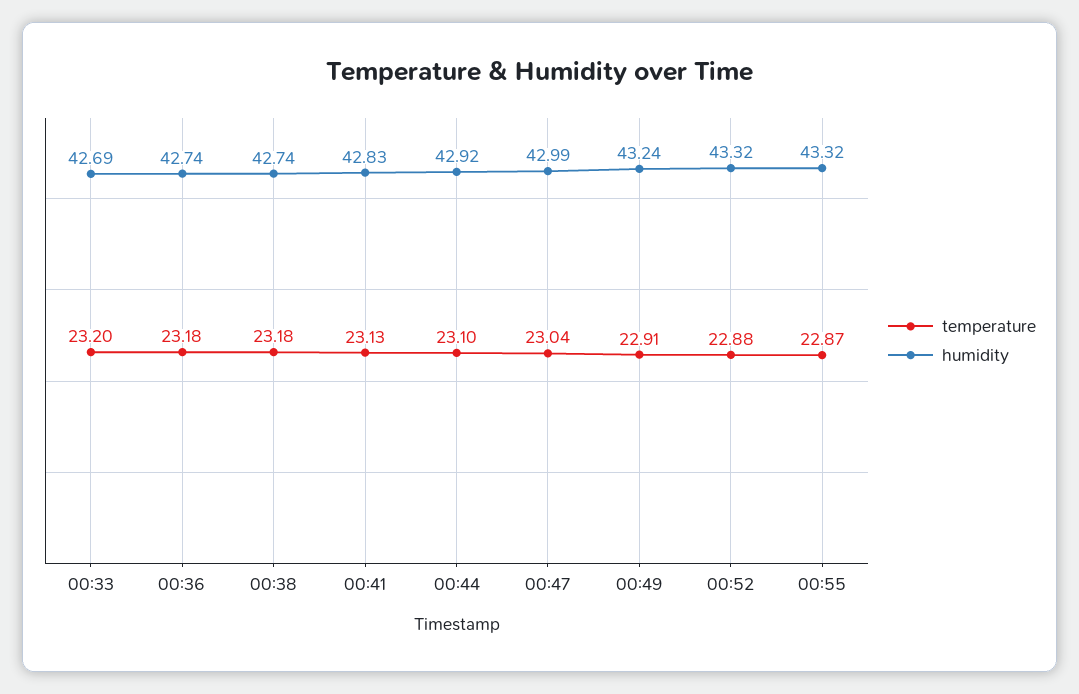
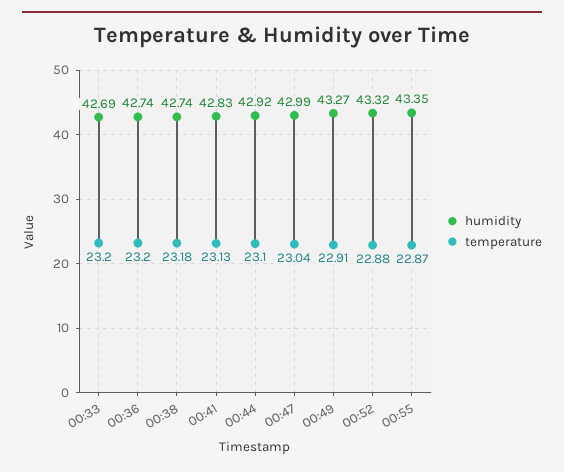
  {
    "temperature": {
      "00:33": 23.2,
-     "00:36": 23.18,
+     "00:36": 23.2,
      "00:38": 23.18,
      "00:41": 23.13,
      "00:44": 23.1,
      "00:47": 23.04,
      "00:49": 22.91,
      "00:52": 22.88,
      "00:55": 22.87
    },
    "humidity": {
      "00:33": 42.69,
      "00:36": 42.74,
      "00:38": 42.74,
      "00:41": 42.83,
      "00:44": 42.92,
      "00:47": 42.99,
-     "00:49": 43.24,
+     "00:49": 43.27,
      "00:52": 43.32,
-     "00:55": 43.32
+     "00:55": 43.35
    }
  }

